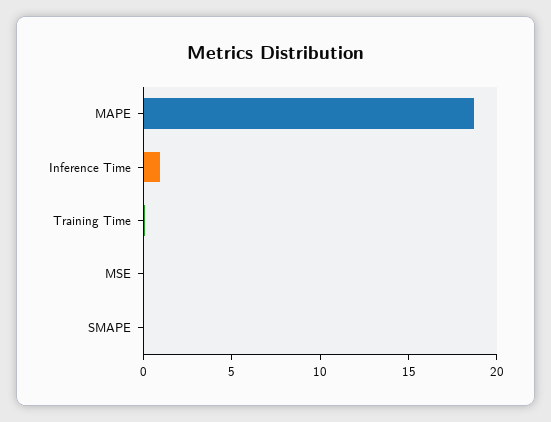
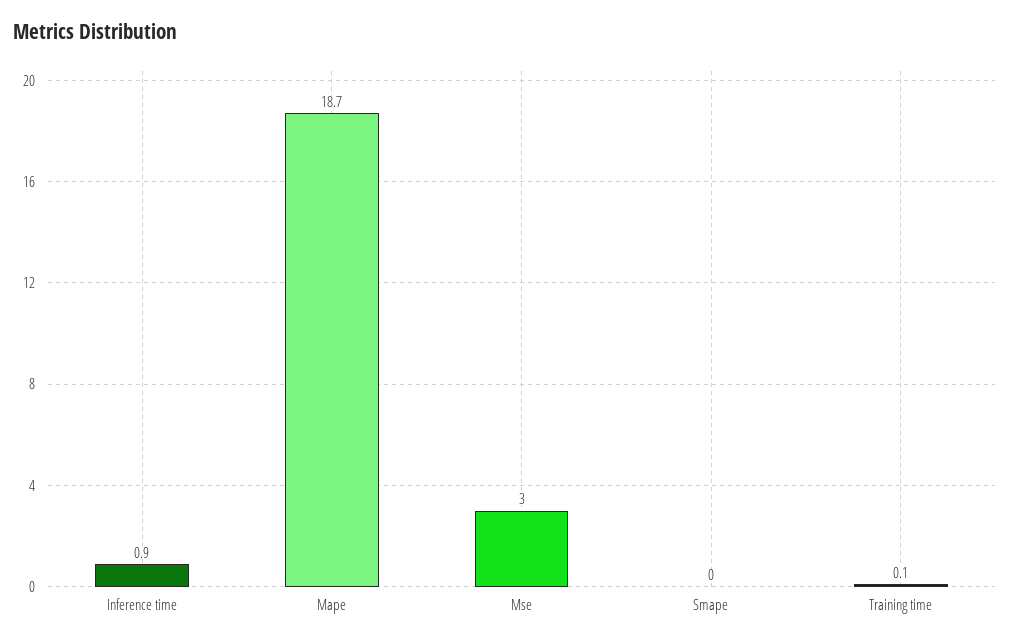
  {
    "MAPE": 18.7,
    "Inference Time": 0.9,
    "Training Time": 0.1,
-   "MSE": 0,
+   "MSE": 3,
    "SMAPE": 0
  }

